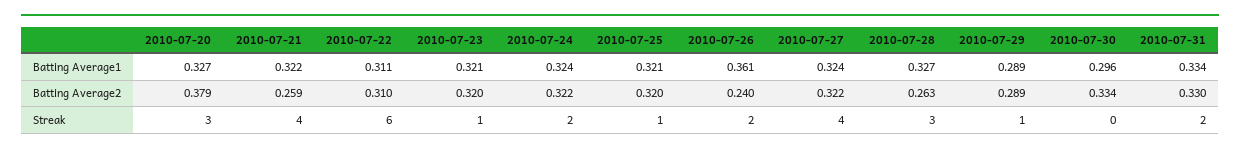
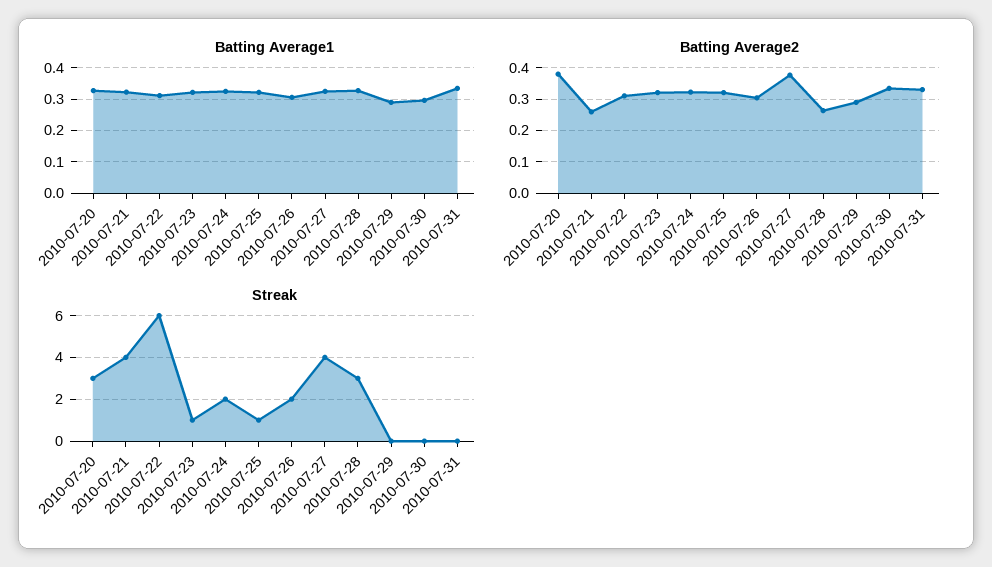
  {
    "Batting Average1": {
      "2010-07-20": 0.327,
      "2010-07-21": 0.322,
      "2010-07-22": 0.311,
      "2010-07-23": 0.321,
      "2010-07-24": 0.324,
      "2010-07-25": 0.321,
-     "2010-07-26": 0.361,
+     "2010-07-26": 0.3,
      "2010-07-27": 0.324,
      "2010-07-28": 0.327,
      "2010-07-29": 0.289,
      "2010-07-30": 0.296,
      "2010-07-31": 0.334
    },
    "Batting Average2": {
      "2010-07-20": 0.379,
      "2010-07-21": 0.259,
      "2010-07-22": 0.31,
      "2010-07-23": 0.32,
      "2010-07-24": 0.322,
      "2010-07-25": 0.32,
-     "2010-07-26": 0.24,
+     "2010-07-26": 0.3,
-     "2010-07-27": 0.322,
+     "2010-07-27": 0.38,
      "2010-07-28": 0.263,
      "2010-07-29": 0.289,
      "2010-07-30": 0.334,
      "2010-07-31": 0.33
    },
    "Streak": {
      "2010-07-20": 3,
      "2010-07-21": 4,
      "2010-07-22": 6,
      "2010-07-23": 1,
      "2010-07-24": 2,
      "2010-07-25": 1,
      "2010-07-26": 2,
      "2010-07-27": 4,
      "2010-07-28": 3,
-     "2010-07-29": 1,
+     "2010-07-29": 0,
      "2010-07-30": 0,
-     "2010-07-31": 2
+     "2010-07-31": 0
    }
  }

